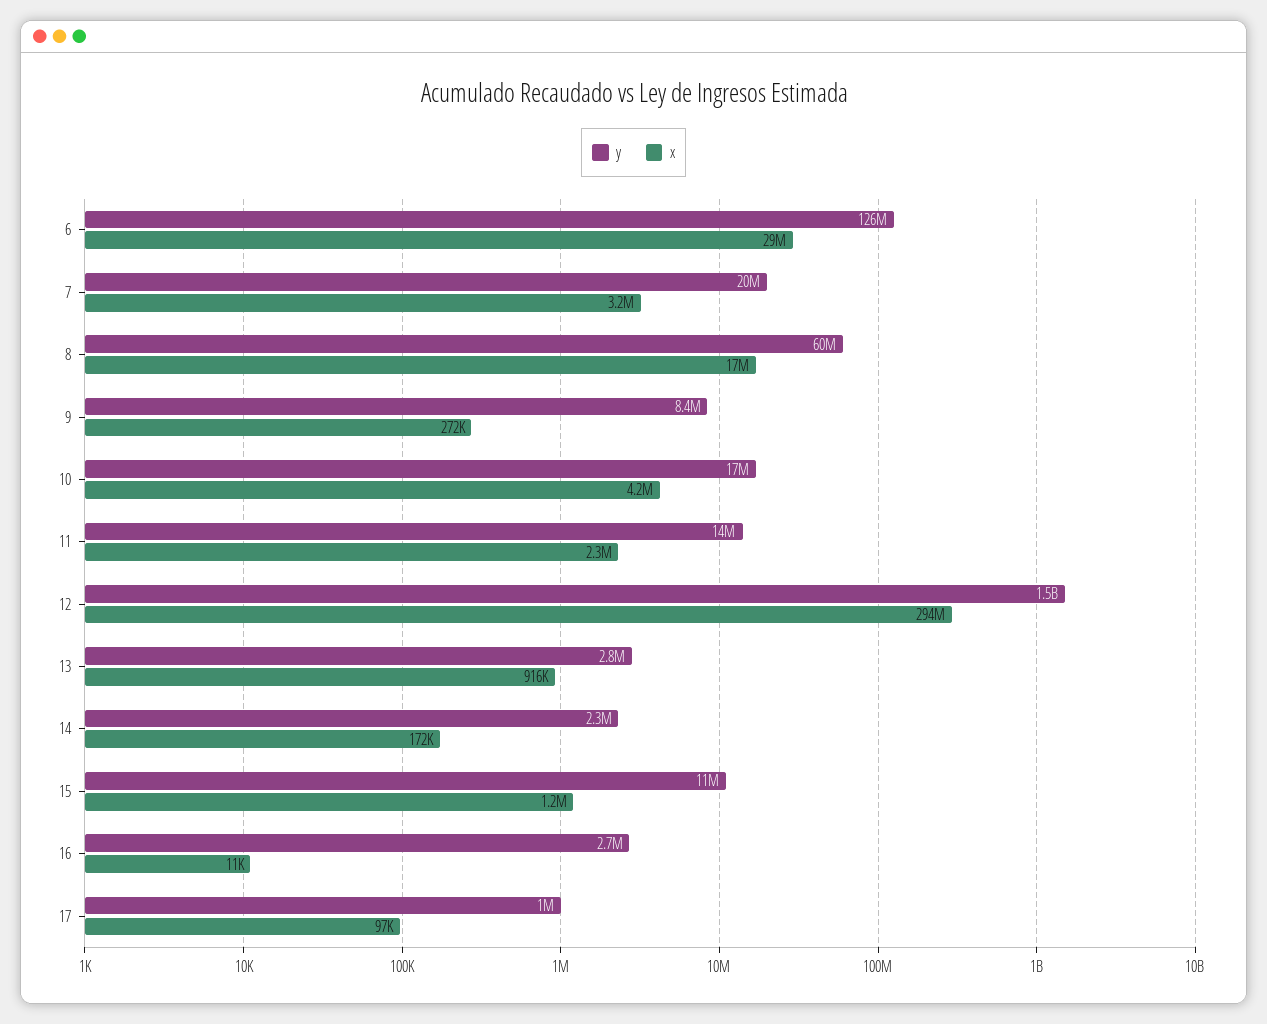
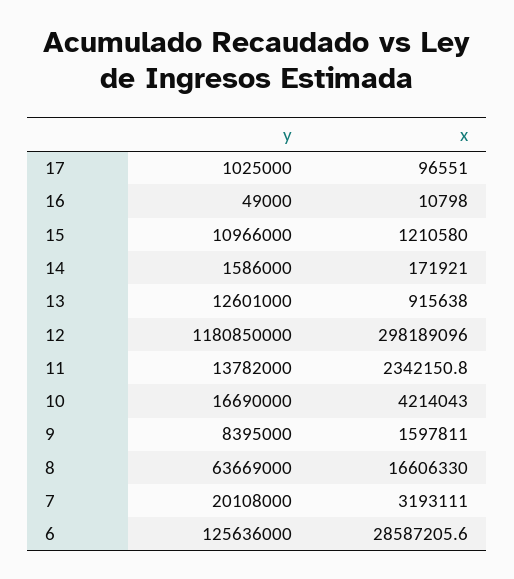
  {
    "y": {
      "6": 125636000,
      "7": 20108000,
-     "8": 60000000,
+     "8": 63669000,
      "9": 8395000,
      "10": 16690000,
      "11": 13782000,
-     "12": 1500000000,
+     "12": 1180850000,
-     "13": 2800000,
+     "13": 12601000,
-     "14": 2300000,
+     "14": 1586000,
      "15": 10966000,
-     "16": 2700000,
+     "16": 49000,
      "17": 1025000
    },
    "x": {
      "6": 28587205.6,
      "7": 3193111,
      "8": 16606330,
-     "9": 272000,
+     "9": 1597811,
      "10": 4214043,
      "11": 2342150.8,
-     "12": 294000000,
+     "12": 298189096,
      "13": 915638,
      "14": 171921,
      "15": 1210580,
      "16": 10798,
      "17": 96551
    }
  }

